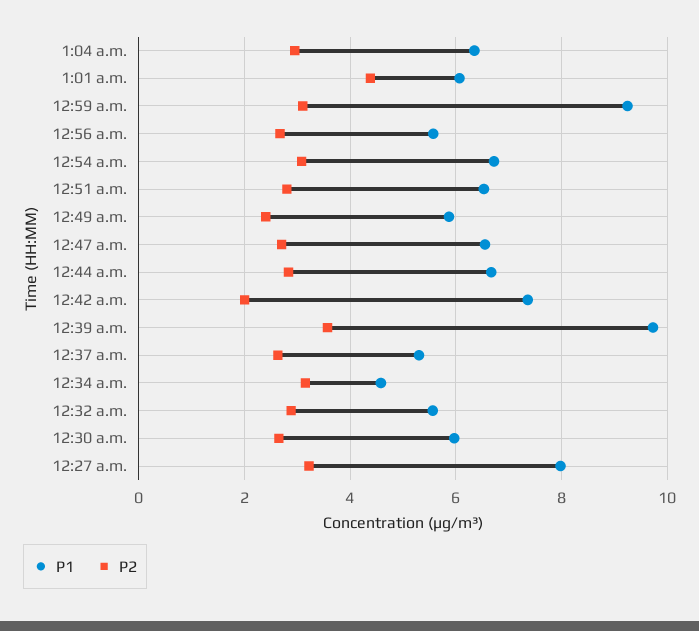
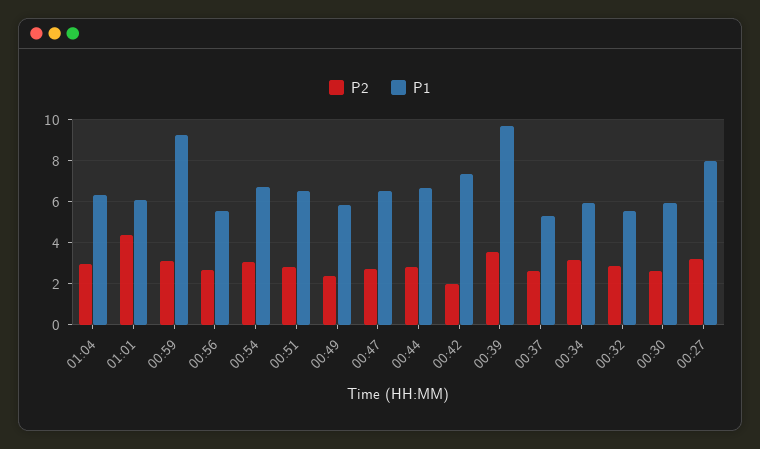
  {
    "P1": {
      "1:04 a.m.": 6.4,
      "1:01 a.m.": 6,
      "12:59 a.m.": 9.2,
      "12:56 a.m.": 5.6,
      "12:54 a.m.": 6.8,
      "12:51 a.m.": 6.6,
      "12:49 a.m.": 5.8,
      "12:47 a.m.": 6.6,
      "12:44 a.m.": 6.6,
      "12:42 a.m.": 7.4,
      "12:39 a.m.": 9.8,
      "12:37 a.m.": 5.4,
-     "12:34 a.m.": 4.6,
+     "12:34 a.m.": 6,
      "12:32 a.m.": 5.6,
      "12:30 a.m.": 6,
      "12:27 a.m.": 8
    },
    "P2": {
      "1:04 a.m.": 3,
      "1:01 a.m.": 4.4,
      "12:59 a.m.": 3.2,
      "12:56 a.m.": 2.6,
      "12:54 a.m.": 3,
      "12:51 a.m.": 2.8,
      "12:49 a.m.": 2.4,
      "12:47 a.m.": 2.8,
      "12:44 a.m.": 2.8,
      "12:42 a.m.": 2,
      "12:39 a.m.": 3.6,
      "12:37 a.m.": 2.6,
      "12:34 a.m.": 3.2,
      "12:32 a.m.": 2.8,
      "12:30 a.m.": 2.6,
      "12:27 a.m.": 3.2
    }
  }

